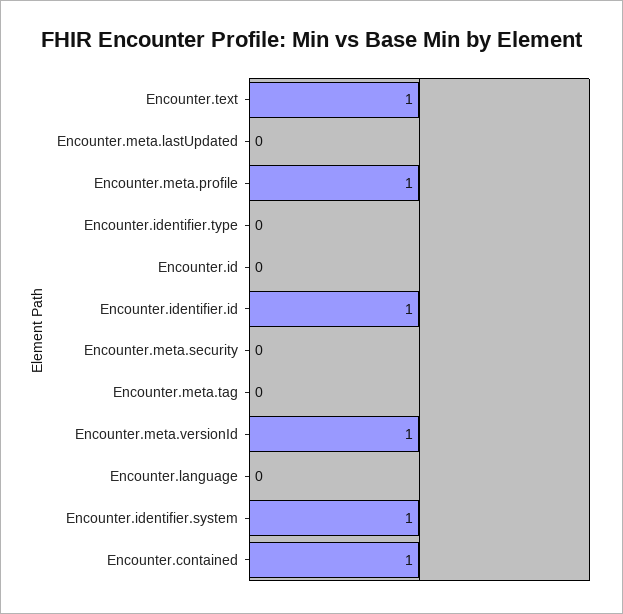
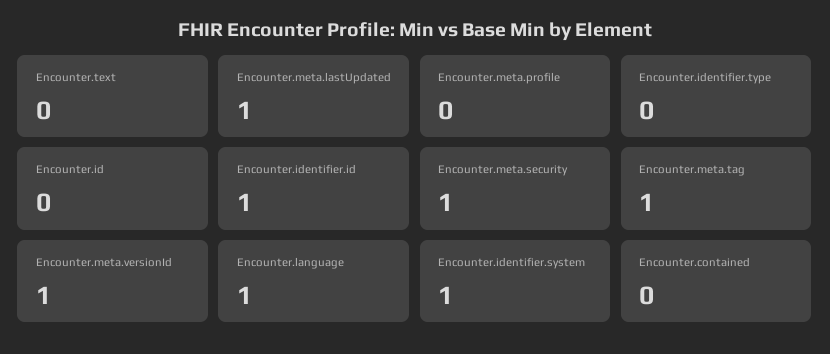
  {
-   "Encounter.text": 1,
+   "Encounter.text": 0,
-   "Encounter.meta.lastUpdated": 0,
+   "Encounter.meta.lastUpdated": 1,
-   "Encounter.meta.profile": 1,
+   "Encounter.meta.profile": 0,
    "Encounter.identifier.type": 0,
    "Encounter.id": 0,
    "Encounter.identifier.id": 1,
-   "Encounter.meta.security": 0,
+   "Encounter.meta.security": 1,
-   "Encounter.meta.tag": 0,
+   "Encounter.meta.tag": 1,
    "Encounter.meta.versionId": 1,
-   "Encounter.language": 0,
+   "Encounter.language": 1,
    "Encounter.identifier.system": 1,
-   "Encounter.contained": 1
+   "Encounter.contained": 0
  }

